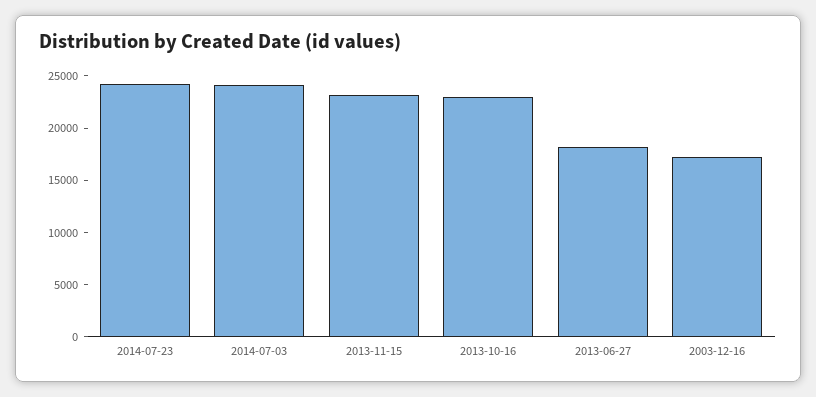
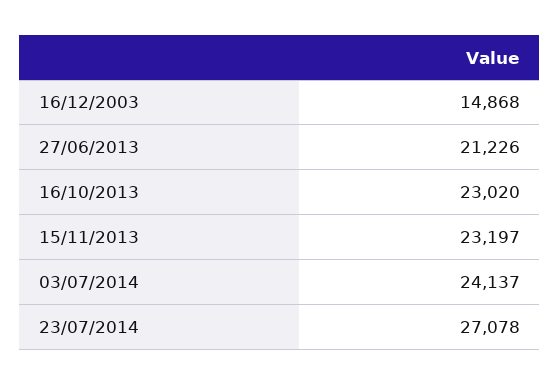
  {
-   "2014-07-23": 24000,
+   "2014-07-23": 27078,
    "2014-07-03": 24137,
    "2013-11-15": 23197,
    "2013-10-16": 23020,
-   "2013-06-27": 18000,
+   "2013-06-27": 21226,
-   "2003-12-16": 17000
+   "2003-12-16": 14868
  }

